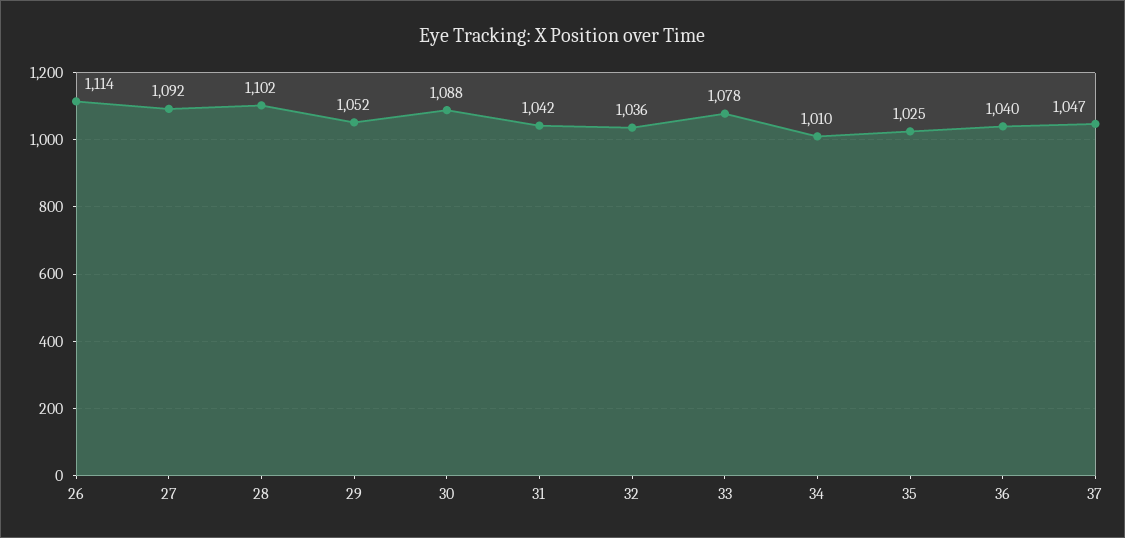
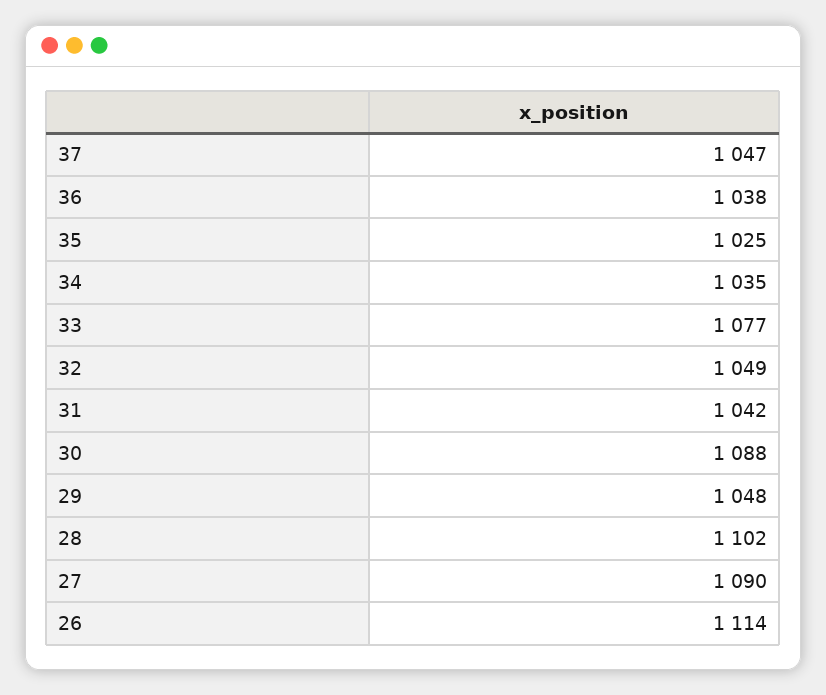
  {
    "26": 1114,
-   "27": 1092,
+   "27": 1090,
    "28": 1102,
-   "29": 1052,
+   "29": 1048,
    "30": 1088,
    "31": 1042,
-   "32": 1036,
+   "32": 1049,
-   "33": 1078,
+   "33": 1077,
-   "34": 1010,
+   "34": 1035,
    "35": 1025,
-   "36": 1040,
+   "36": 1038,
    "37": 1047
  }

